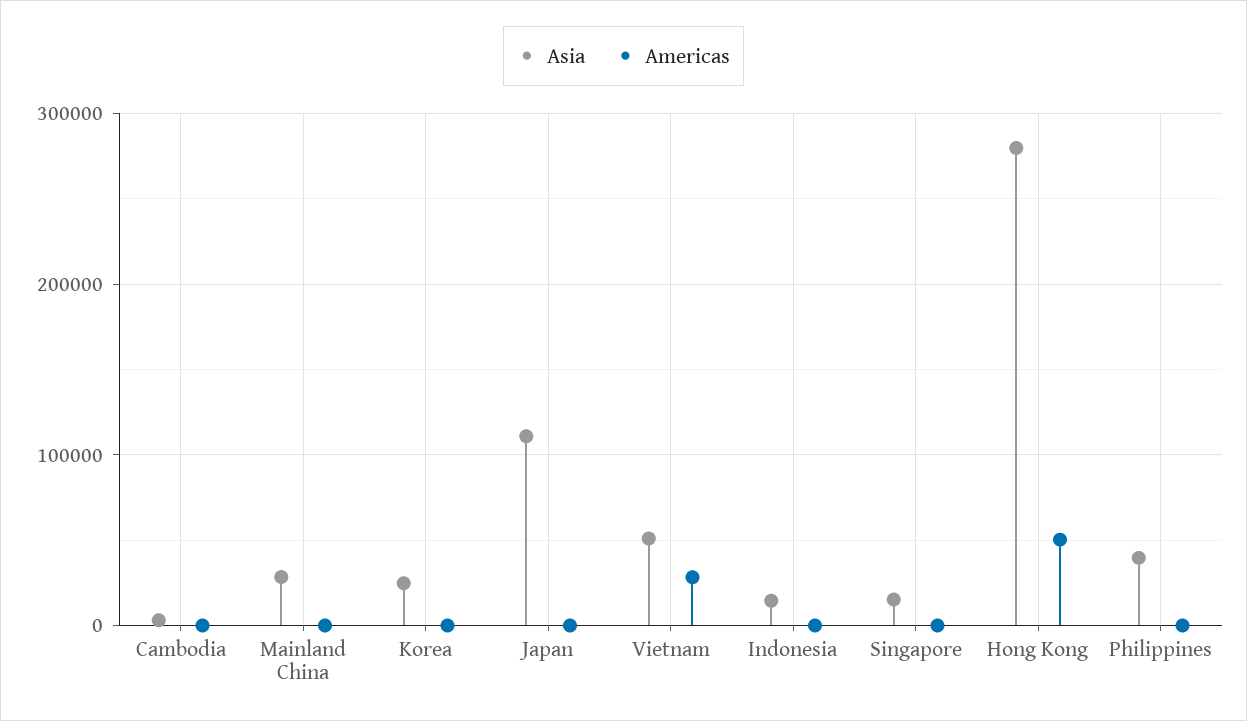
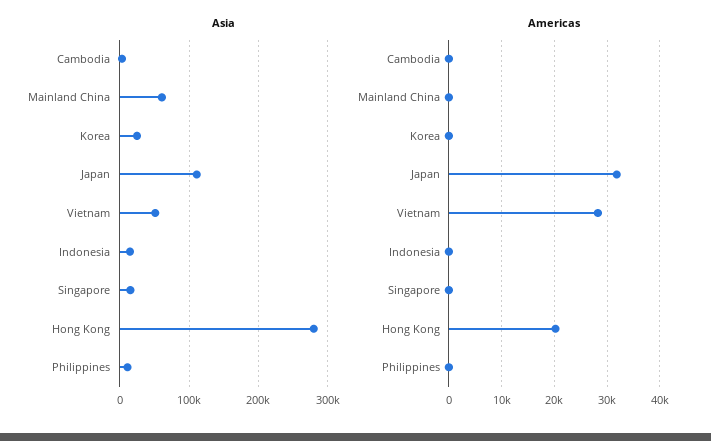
  {
    "Asia": {
      "Cambodia": 0,
-     "Mainland China": 30000,
+     "Mainland China": 60000,
      "Korea": 20000,
      "Japan": 110000,
      "Vietnam": 50000,
      "Indonesia": 10000,
      "Singapore": 20000,
      "Hong Kong": 280000,
-     "Philippines": 40000
+     "Philippines": 10000
    },
    "Americas": {
      "Cambodia": 0,
      "Mainland China": 0,
      "Korea": 0,
-     "Japan": 0,
+     "Japan": 32000,
      "Vietnam": 28000,
      "Indonesia": 0,
      "Singapore": 0,
-     "Hong Kong": 50000,
+     "Hong Kong": 20000,
      "Philippines": 0
    }
  }

